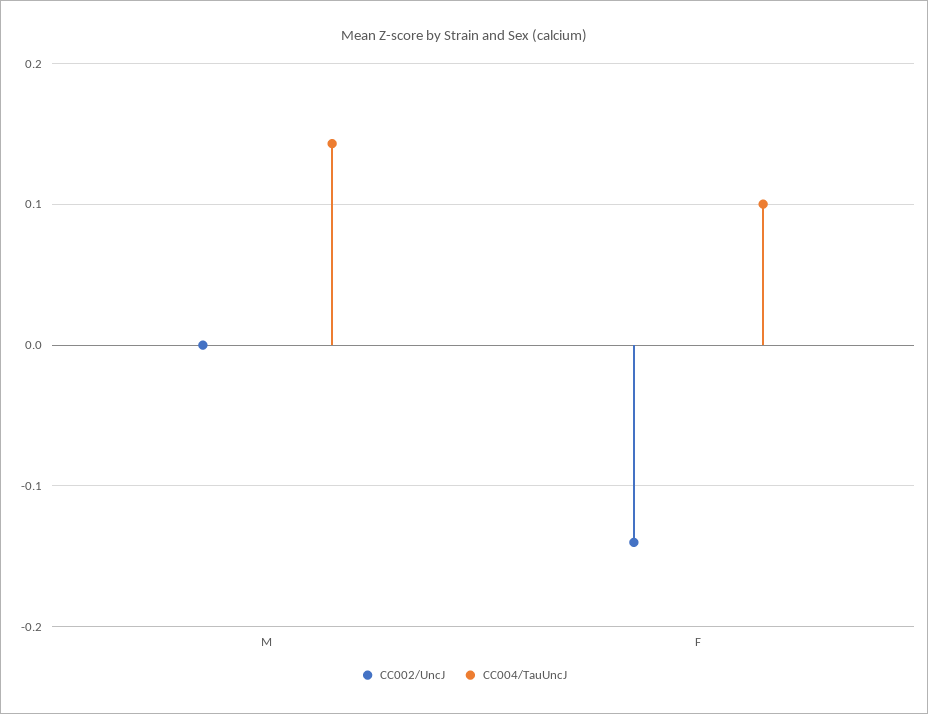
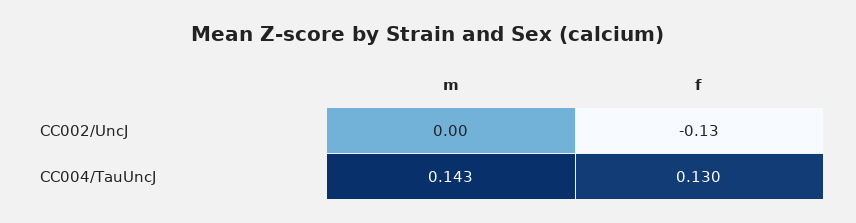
  {
    "CC002/UncJ": {
      "M": 0,
-     "F": -0.14
+     "F": -0.13
    },
    "CC004/TauUncJ": {
      "M": 0.143,
-     "F": 0.1
+     "F": 0.13
    }
  }

